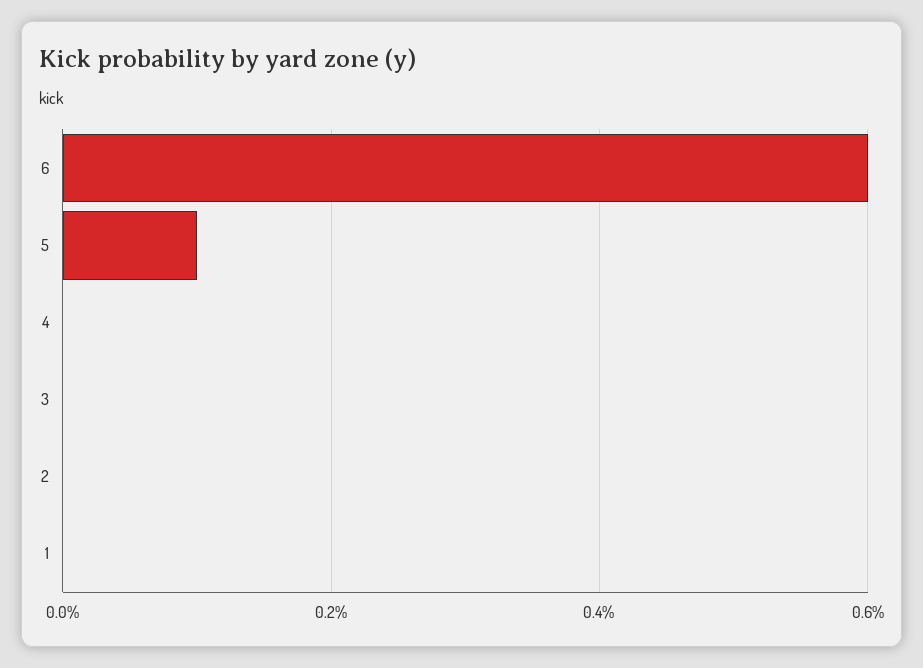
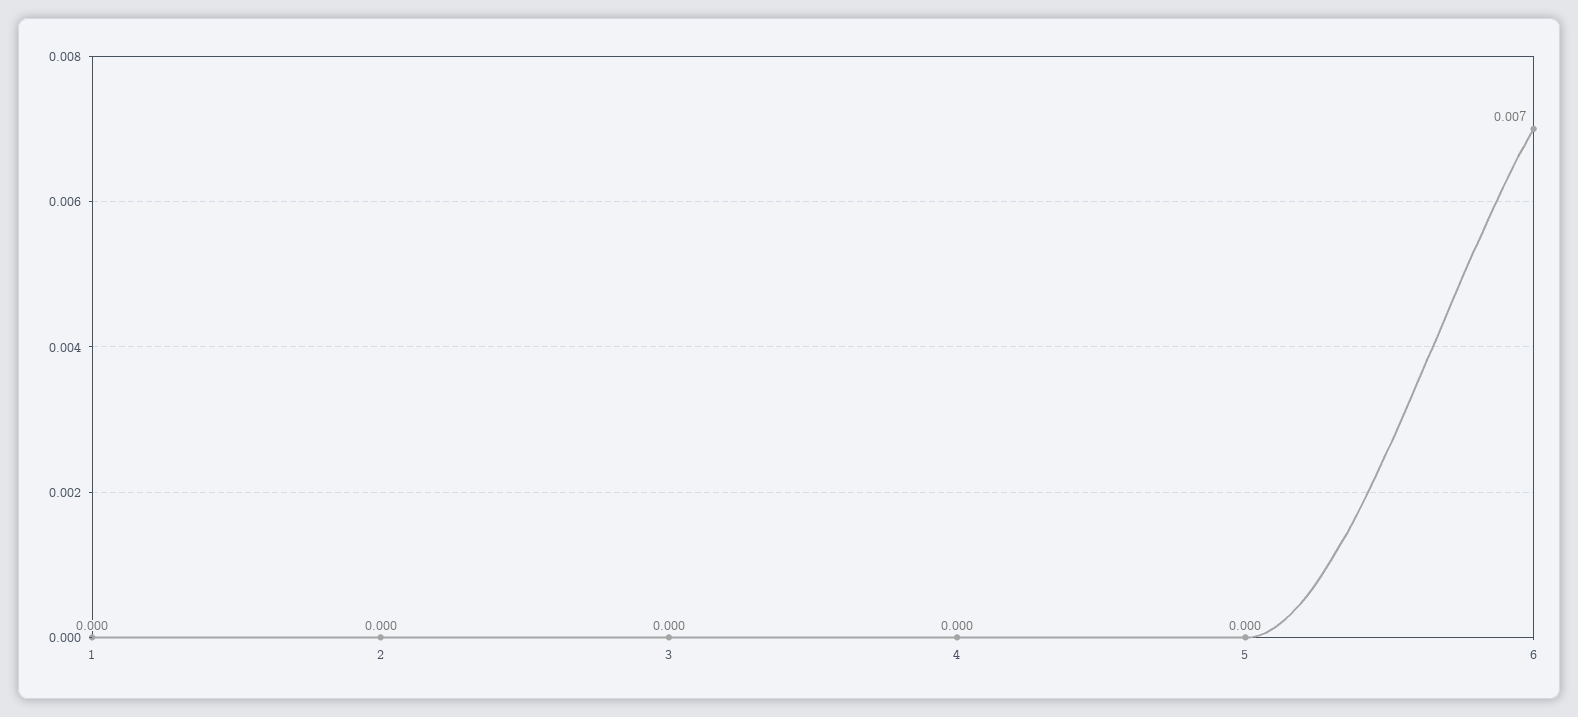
  {
-   "6": 0.006,
+   "6": 0.007,
-   "5": 0.001,
+   "5": 0,
    "4": 0,
    "3": 0,
    "2": 0,
    "1": 0
  }

